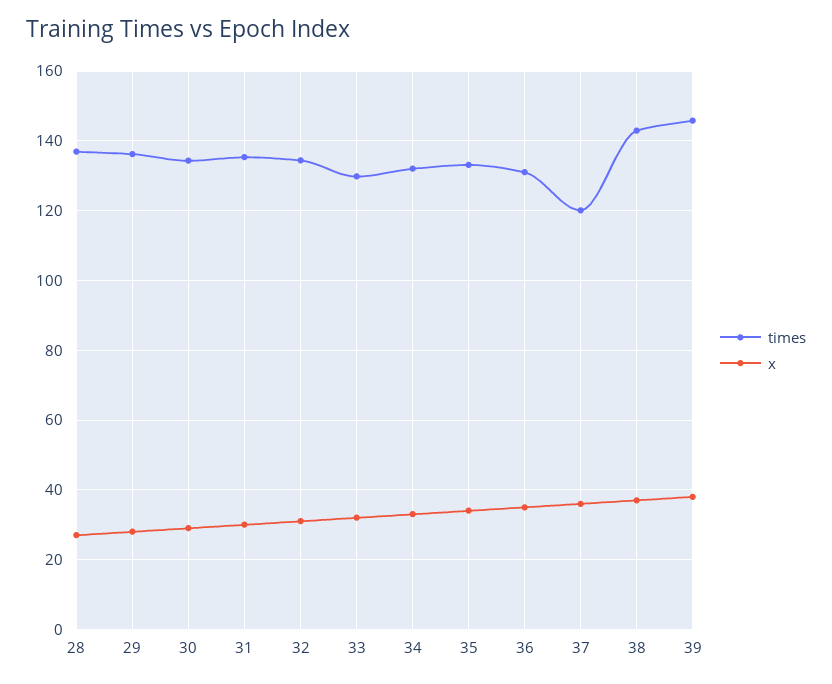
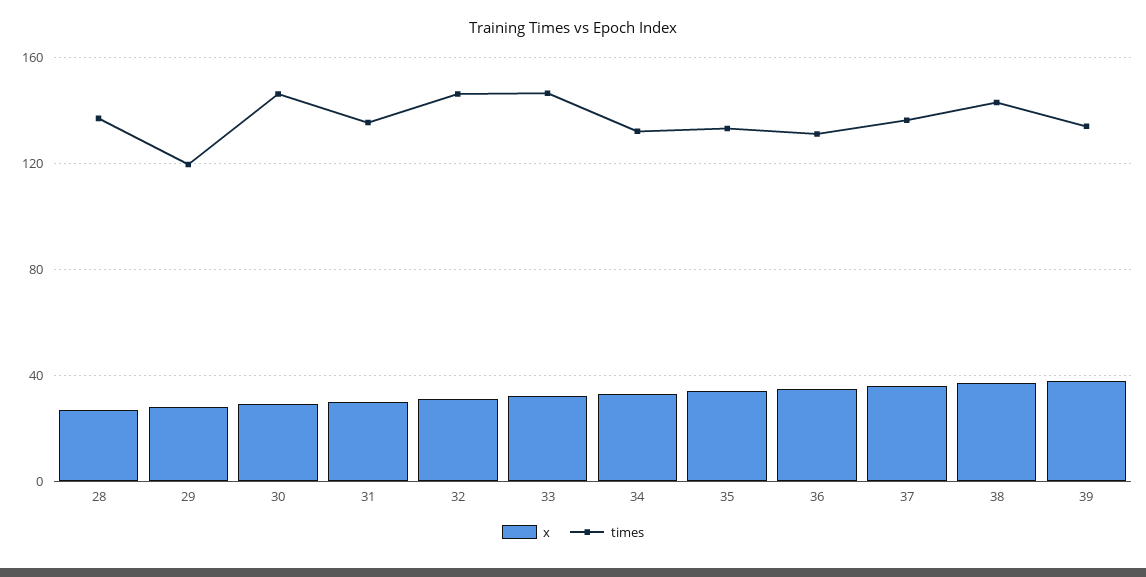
  {
    "times": {
      "28": 136,
-     "29": 136,
+     "29": 120,
-     "30": 134,
+     "30": 145,
      "31": 136,
-     "32": 134,
+     "32": 145,
-     "33": 130,
+     "33": 145,
      "34": 132,
      "35": 134,
      "36": 132,
-     "37": 120,
+     "37": 135,
      "38": 142,
-     "39": 146
+     "39": 135
    },
    "x": {
      "28": 28,
      "29": 28,
      "30": 30,
      "31": 30,
      "32": 32,
      "33": 32,
      "34": 34,
      "35": 34,
      "36": 36,
      "37": 36,
      "38": 38,
      "39": 38
    }
  }

